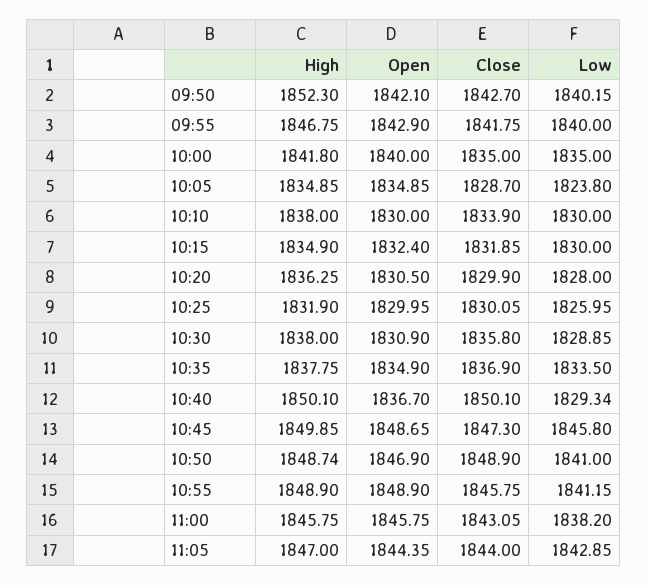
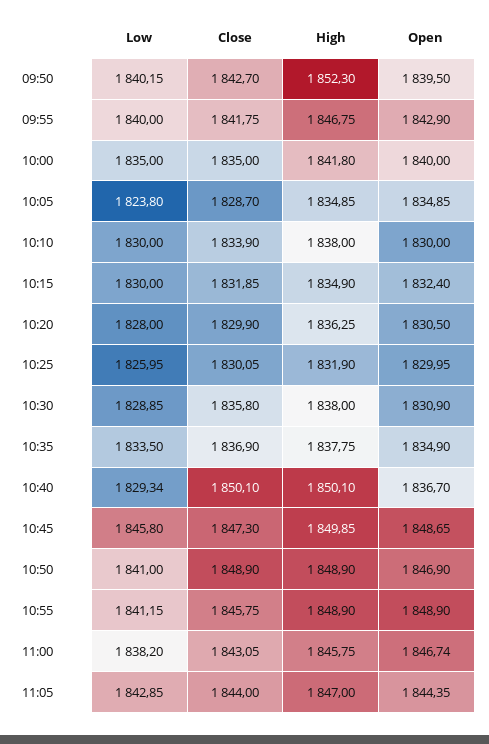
  {
    "High": {
      "09:50": 1852.3,
      "09:55": 1846.75,
      "10:00": 1841.8,
      "10:05": 1834.85,
      "10:10": 1838,
      "10:15": 1834.9,
      "10:20": 1836.25,
      "10:25": 1831.9,
      "10:30": 1838,
      "10:35": 1837.75,
      "10:40": 1850.1,
      "10:45": 1849.85,
-     "10:50": 1848.74,
+     "10:50": 1848.9,
      "10:55": 1848.9,
      "11:00": 1845.75,
      "11:05": 1847
    },
    "Open": {
-     "09:50": 1842.1,
+     "09:50": 1839.5,
      "09:55": 1842.9,
      "10:00": 1840,
      "10:05": 1834.85,
      "10:10": 1830,
      "10:15": 1832.4,
      "10:20": 1830.5,
      "10:25": 1829.95,
      "10:30": 1830.9,
      "10:35": 1834.9,
      "10:40": 1836.7,
      "10:45": 1848.65,
      "10:50": 1846.9,
      "10:55": 1848.9,
-     "11:00": 1845.75,
+     "11:00": 1846.74,
      "11:05": 1844.35
    },
    "Close": {
      "09:50": 1842.7,
      "09:55": 1841.75,
      "10:00": 1835,
      "10:05": 1828.7,
      "10:10": 1833.9,
      "10:15": 1831.85,
      "10:20": 1829.9,
      "10:25": 1830.05,
      "10:30": 1835.8,
      "10:35": 1836.9,
      "10:40": 1850.1,
      "10:45": 1847.3,
      "10:50": 1848.9,
      "10:55": 1845.75,
      "11:00": 1843.05,
      "11:05": 1844
    },
    "Low": {
      "09:50": 1840.15,
      "09:55": 1840,
      "10:00": 1835,
      "10:05": 1823.8,
      "10:10": 1830,
      "10:15": 1830,
      "10:20": 1828,
      "10:25": 1825.95,
      "10:30": 1828.85,
      "10:35": 1833.5,
      "10:40": 1829.34,
      "10:45": 1845.8,
      "10:50": 1841,
      "10:55": 1841.15,
      "11:00": 1838.2,
      "11:05": 1842.85
    }
  }

